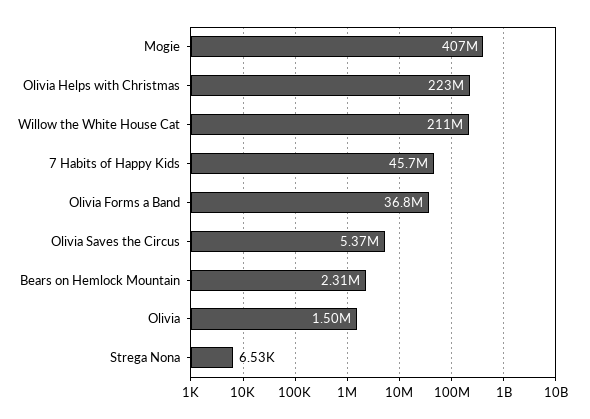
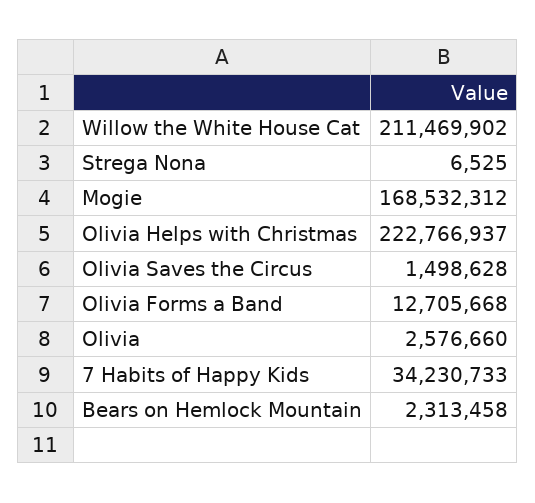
  {
-   "Mogie": 407000000,
+   "Mogie": 168532312,
    "Olivia Helps with Christmas": 222766937,
    "Willow the White House Cat": 211469902,
-   "7 Habits of Happy Kids": 45700000,
+   "7 Habits of Happy Kids": 34230733,
-   "Olivia Forms a Band": 36800000,
+   "Olivia Forms a Band": 12705668,
-   "Olivia Saves the Circus": 5370000,
+   "Olivia Saves the Circus": 1498628,
    "Bears on Hemlock Mountain": 2313458,
-   "Olivia": 1500000,
+   "Olivia": 2576660,
    "Strega Nona": 6525
  }

